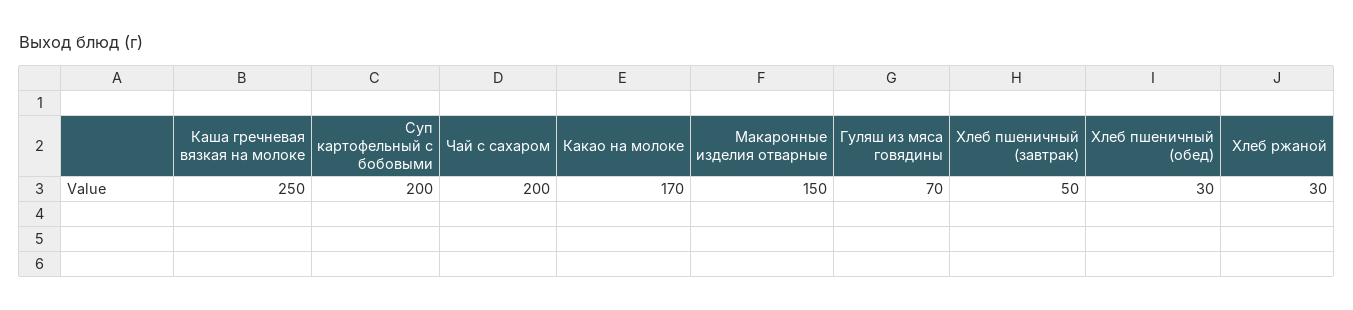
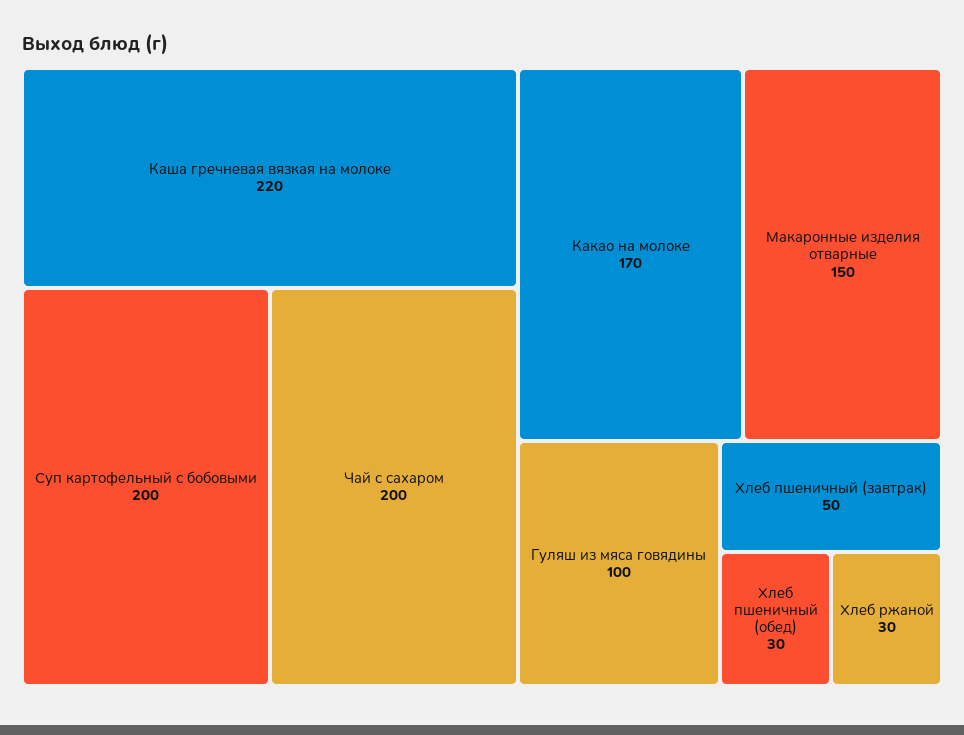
  {
-   "Каша гречневая вязкая на молоке": 250,
+   "Каша гречневая вязкая на молоке": 220,
    "Суп картофельный с бобовыми": 200,
    "Чай с сахаром": 200,
    "Какао на молоке": 170,
    "Макаронные изделия отварные": 150,
-   "Гуляш из мяса говядины": 70,
+   "Гуляш из мяса говядины": 100,
    "Хлеб пшеничный (завтрак)": 50,
    "Хлеб пшеничный (обед)": 30,
    "Хлеб ржаной": 30
  }

